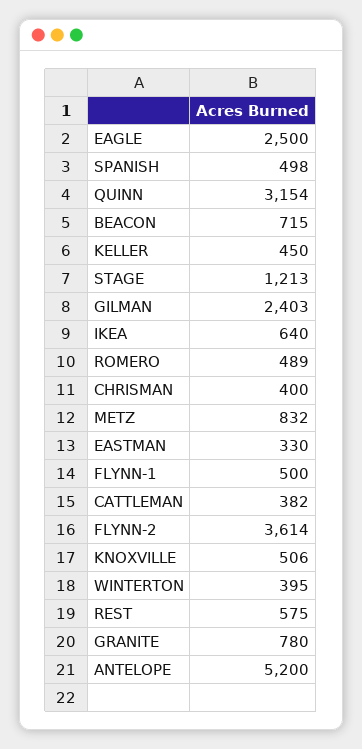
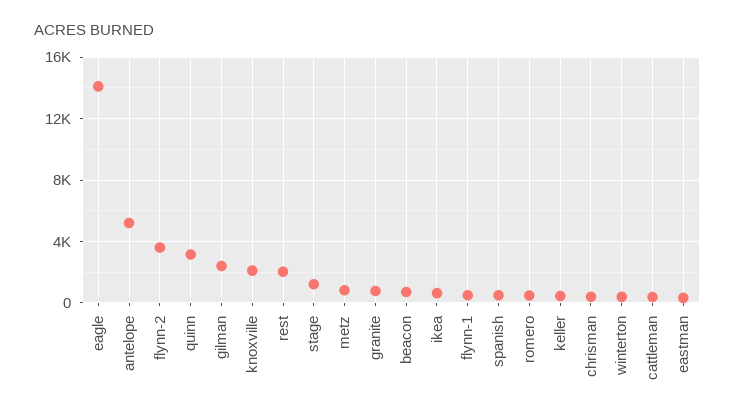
  {
-   "EAGLE": 2500,
+   "EAGLE": 14000,
    "SPANISH": 498,
    "QUINN": 3154,
    "BEACON": 715,
    "KELLER": 450,
    "STAGE": 1213,
    "GILMAN": 2403,
    "IKEA": 640,
    "ROMERO": 489,
    "CHRISMAN": 400,
    "METZ": 832,
    "EASTMAN": 330,
    "FLYNN-1": 500,
    "CATTLEMAN": 382,
    "FLYNN-2": 3614,
-   "KNOXVILLE": 506,
+   "KNOXVILLE": 2000,
    "WINTERTON": 395,
-   "REST": 575,
+   "REST": 2000,
    "GRANITE": 780,
    "ANTELOPE": 5200
  }

